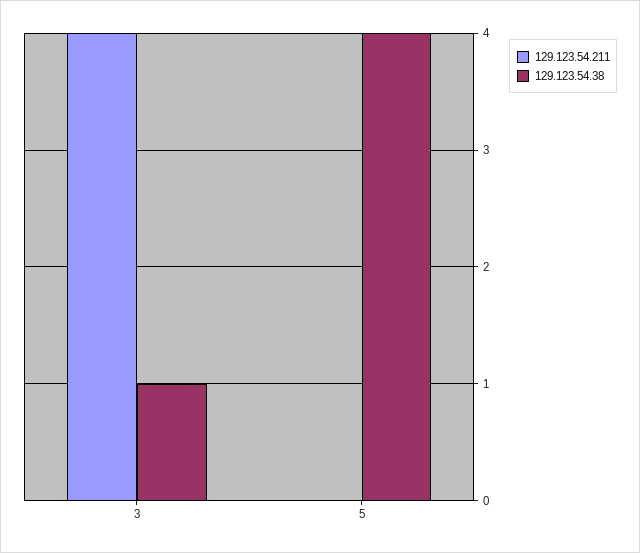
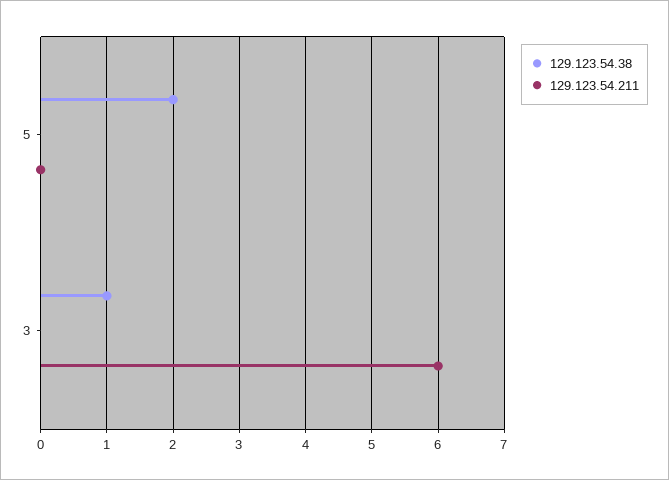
  {
    "129.123.54.211": {
-     "3": 4,
+     "3": 6,
      "5": 0
    },
    "129.123.54.38": {
      "3": 1,
-     "5": 4
+     "5": 2
    }
  }

